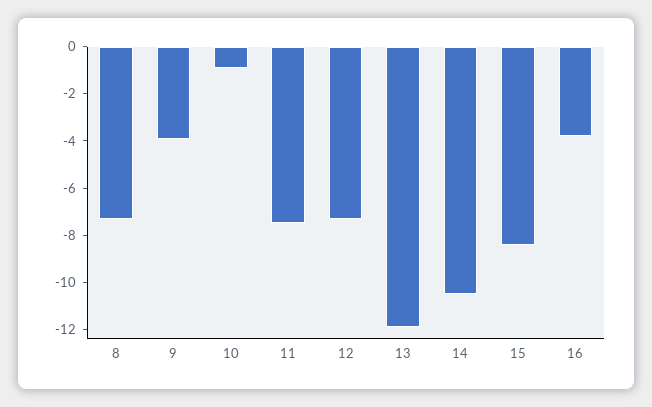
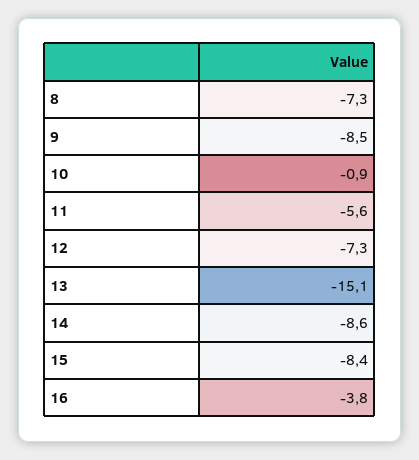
  {
    "8": -7.3,
-   "9": -4,
+   "9": -8.5,
    "10": -0.9,
-   "11": -7.5,
+   "11": -5.6,
    "12": -7.3,
-   "13": -12,
+   "13": -15.1,
-   "14": -10.5,
+   "14": -8.6,
    "15": -8.4,
    "16": -3.8
  }

